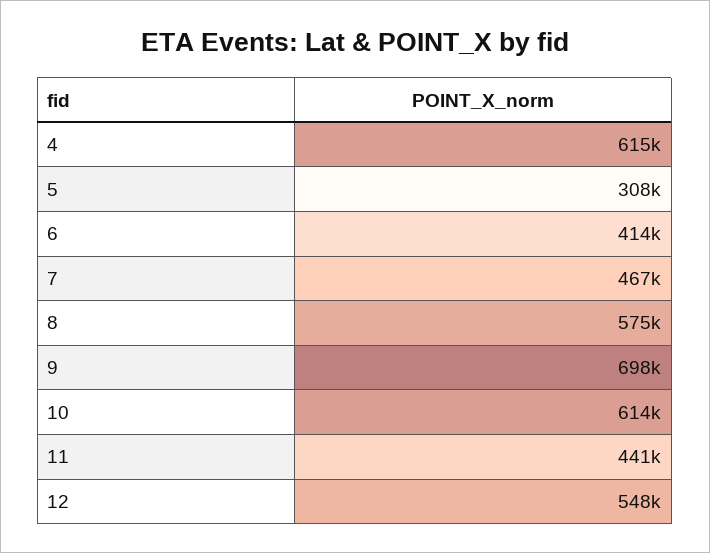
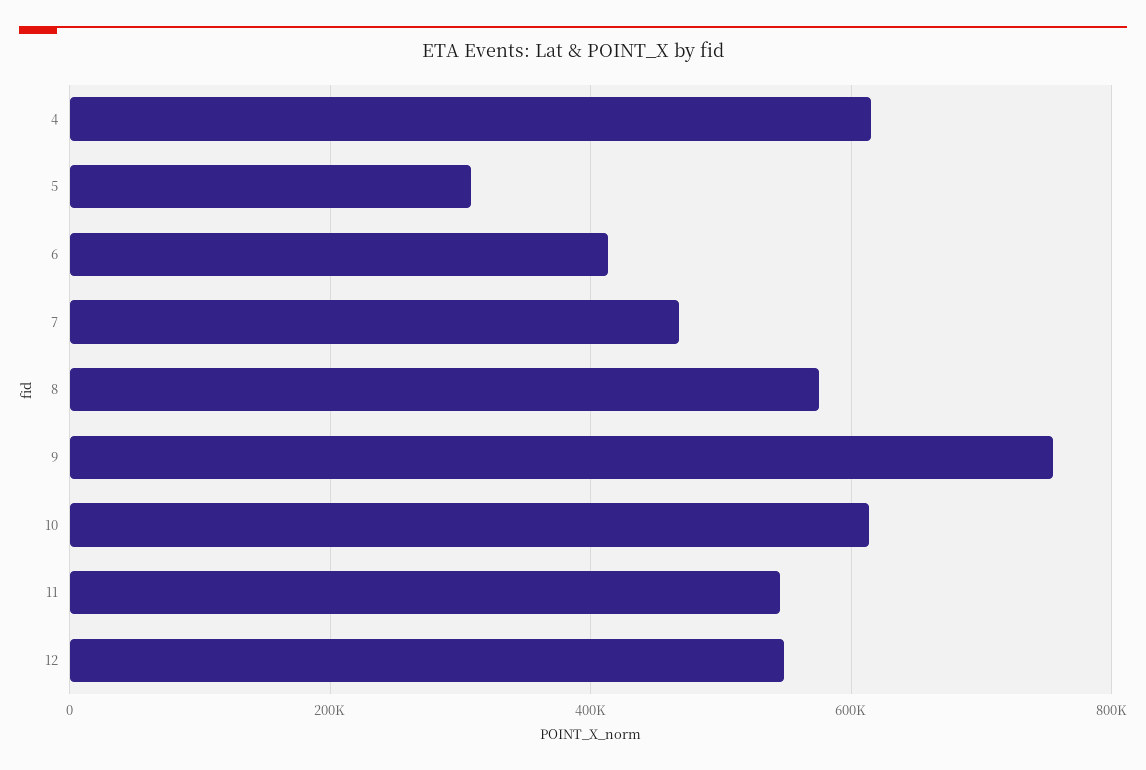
  {
    "4": 615000,
    "5": 308000,
    "6": 414000,
    "7": 467000,
    "8": 575000,
-   "9": 698000,
+   "9": 760000,
    "10": 614000,
-   "11": 441000,
+   "11": 540000,
    "12": 548000
  }

